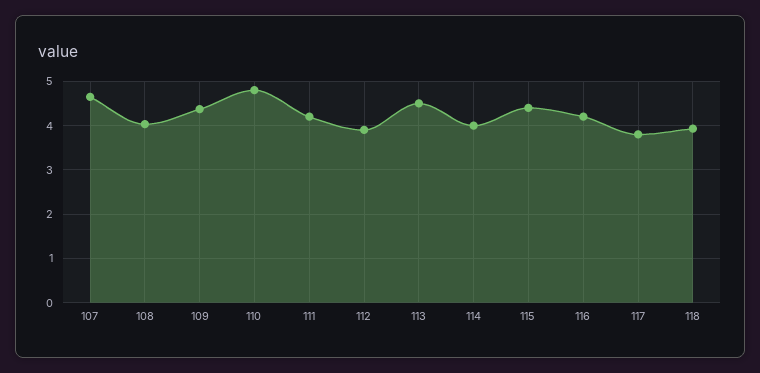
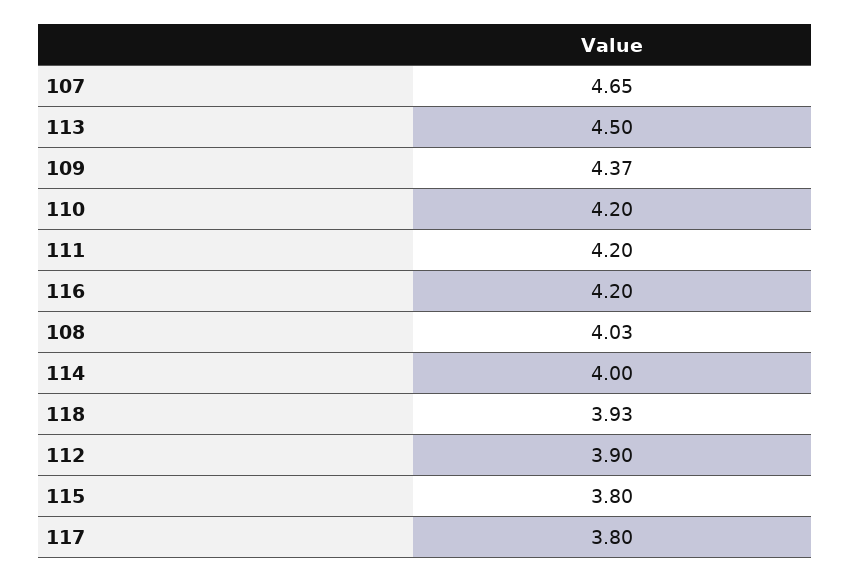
  {
    "107": 4.65,
    "108": 4.03,
    "109": 4.37,
-   "110": 4.8,
+   "110": 4.2,
    "111": 4.2,
    "112": 3.9,
    "113": 4.5,
    "114": 4,
-   "115": 4.4,
+   "115": 3.8,
    "116": 4.2,
    "117": 3.8,
    "118": 3.93
  }

